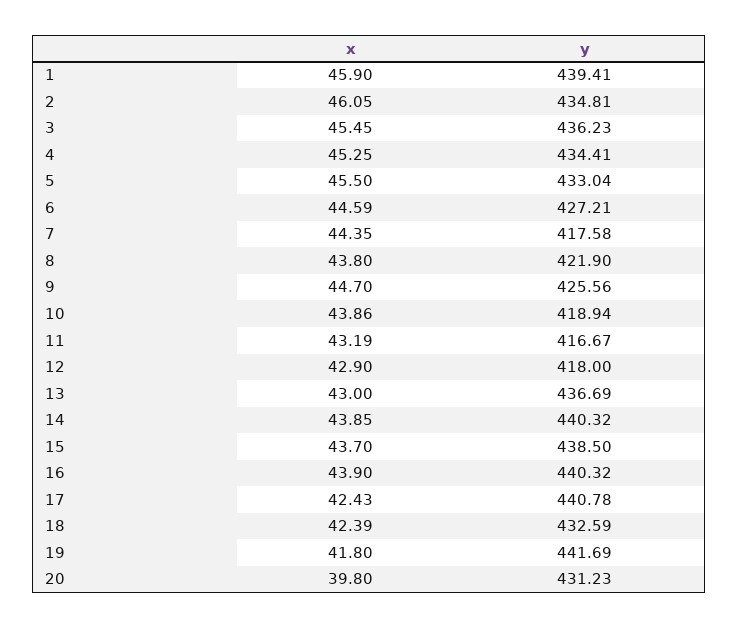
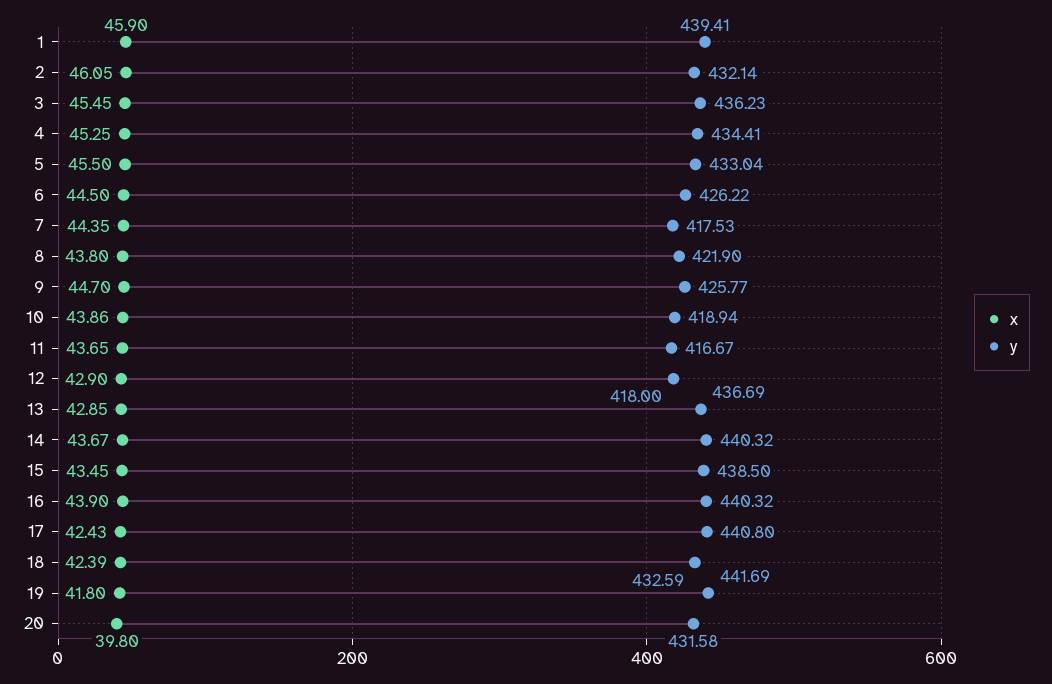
  {
    "x": {
      "1": 45.9,
      "2": 46.05,
      "3": 45.45,
      "4": 45.25,
      "5": 45.5,
-     "6": 44.59,
+     "6": 44.5,
      "7": 44.35,
      "8": 43.8,
      "9": 44.7,
      "10": 43.86,
-     "11": 43.19,
+     "11": 43.65,
      "12": 42.9,
-     "13": 43,
+     "13": 42.85,
-     "14": 43.85,
+     "14": 43.67,
-     "15": 43.7,
+     "15": 43.45,
      "16": 43.9,
      "17": 42.43,
      "18": 42.39,
      "19": 41.8,
      "20": 39.8
    },
    "y": {
      "1": 439.41,
-     "2": 434.81,
+     "2": 432.14,
      "3": 436.23,
      "4": 434.41,
      "5": 433.04,
-     "6": 427.21,
+     "6": 426.22,
-     "7": 417.58,
+     "7": 417.53,
      "8": 421.9,
-     "9": 425.56,
+     "9": 425.77,
      "10": 418.94,
      "11": 416.67,
      "12": 418,
      "13": 436.69,
      "14": 440.32,
      "15": 438.5,
      "16": 440.32,
-     "17": 440.78,
+     "17": 440.8,
      "18": 432.59,
      "19": 441.69,
-     "20": 431.23
+     "20": 431.58
    }
  }

